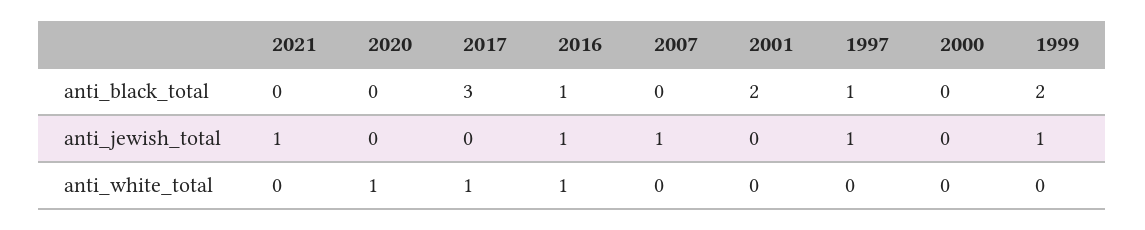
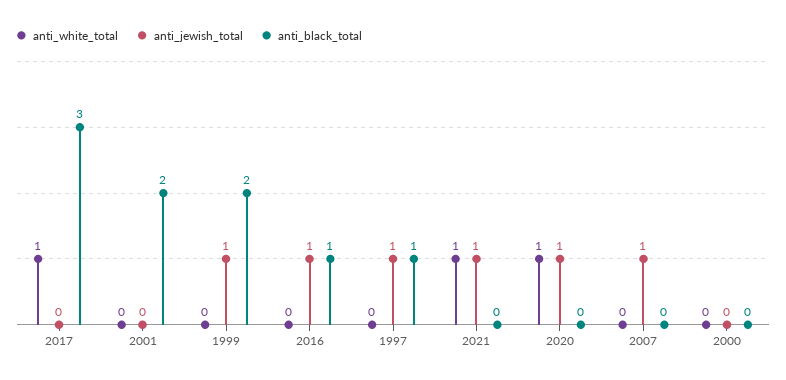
  {
    "anti_black_total": {
      "2021": 0,
      "2020": 0,
      "2017": 3,
      "2016": 1,
      "2007": 0,
      "2001": 2,
      "1997": 1,
      "2000": 0,
      "1999": 2
    },
    "anti_jewish_total": {
      "2021": 1,
-     "2020": 0,
+     "2020": 1,
      "2017": 0,
      "2016": 1,
      "2007": 1,
      "2001": 0,
      "1997": 1,
      "2000": 0,
      "1999": 1
    },
    "anti_white_total": {
-     "2021": 0,
+     "2021": 1,
      "2020": 1,
      "2017": 1,
-     "2016": 1,
+     "2016": 0,
      "2007": 0,
      "2001": 0,
      "1997": 0,
      "2000": 0,
      "1999": 0
    }
  }

